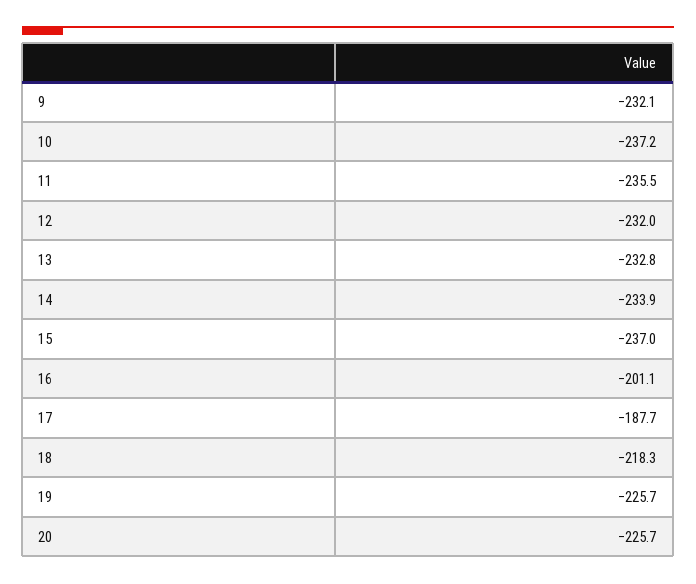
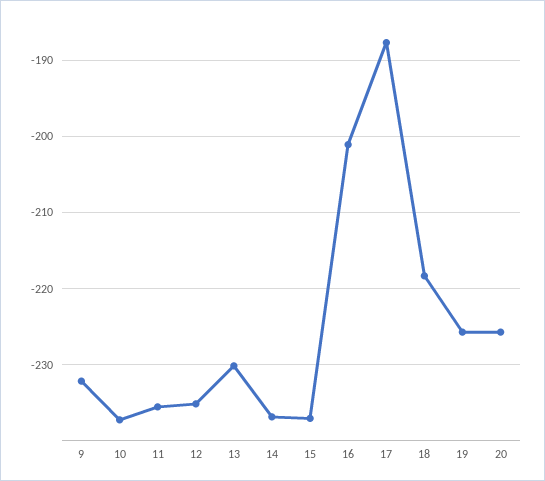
  {
    "9": -232.1,
    "10": -237.2,
    "11": -235.5,
-   "12": -232,
+   "12": -235,
-   "13": -232.8,
+   "13": -230,
-   "14": -233.9,
+   "14": -237,
    "15": -237,
    "16": -201.1,
    "17": -187.7,
    "18": -218.3,
    "19": -225.7,
    "20": -225.7
  }

